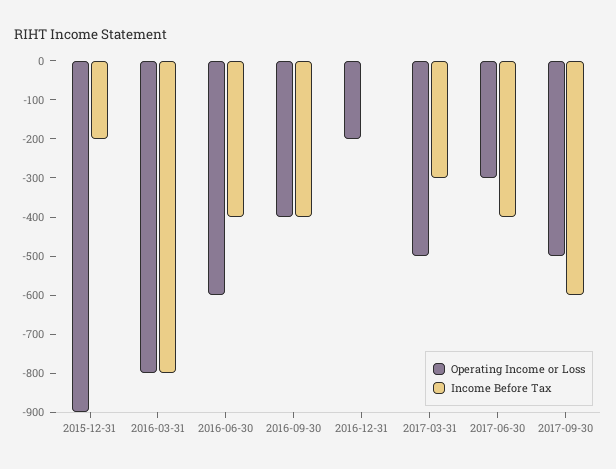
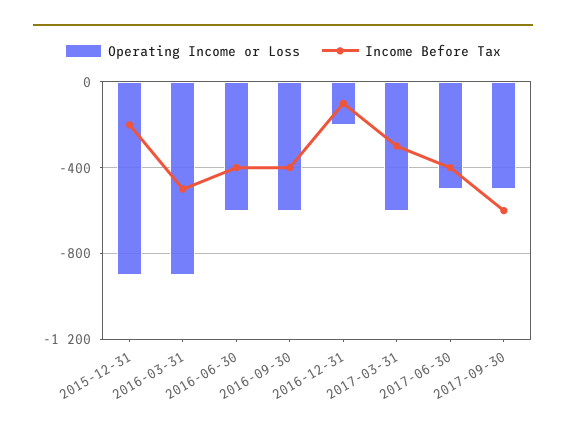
  {
    "Operating Income or Loss": {
      "2015-12-31": -900,
-     "2016-03-31": -800,
+     "2016-03-31": -900,
      "2016-06-30": -600,
-     "2016-09-30": -400,
+     "2016-09-30": -600,
      "2016-12-31": -200,
-     "2017-03-31": -500,
+     "2017-03-31": -600,
-     "2017-06-30": -300,
+     "2017-06-30": -500,
      "2017-09-30": -500
    },
    "Income Before Tax": {
      "2015-12-31": -200,
-     "2016-03-31": -800,
+     "2016-03-31": -500,
      "2016-06-30": -400,
      "2016-09-30": -400,
-     "2016-12-31": 0,
+     "2016-12-31": -100,
      "2017-03-31": -300,
      "2017-06-30": -400,
      "2017-09-30": -600
    }
  }

